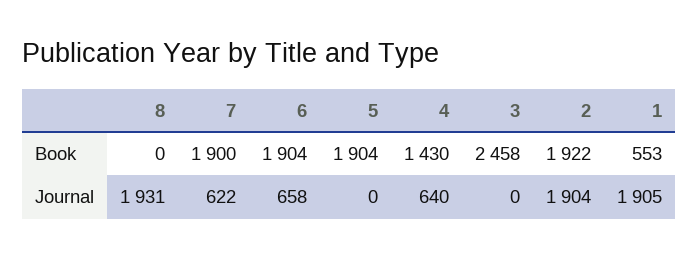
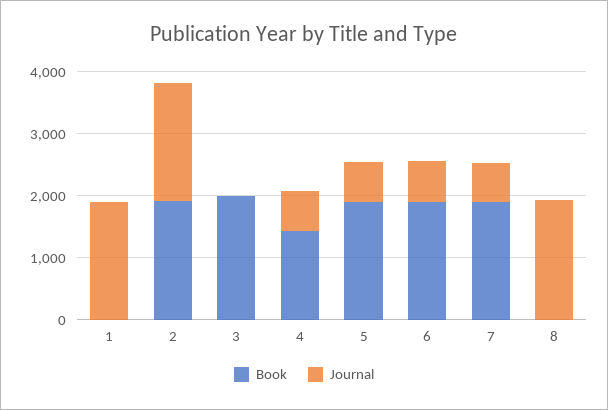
  {
    "Book": {
      "8": 0,
      "7": 1900,
      "6": 1904,
      "5": 1904,
      "4": 1430,
-     "3": 2458,
+     "3": 2000,
      "2": 1922,
-     "1": 553
+     "1": 0
    },
    "Journal": {
      "8": 1931,
      "7": 622,
      "6": 658,
-     "5": 0,
+     "5": 600,
      "4": 640,
      "3": 0,
      "2": 1904,
      "1": 1905
    }
  }

